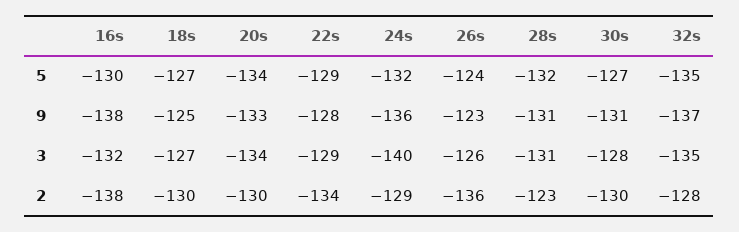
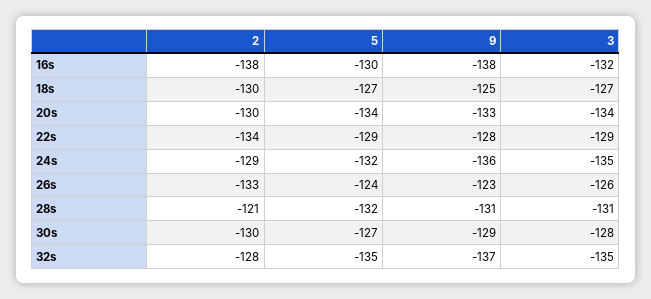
  {
    "16s": {
      "5": -130,
      "9": -138,
      "3": -132,
      "2": -138
    },
    "18s": {
      "5": -127,
      "9": -125,
      "3": -127,
      "2": -130
    },
    "20s": {
      "5": -134,
      "9": -133,
      "3": -134,
      "2": -130
    },
    "22s": {
      "5": -129,
      "9": -128,
      "3": -129,
      "2": -134
    },
    "24s": {
      "5": -132,
      "9": -136,
-     "3": -140,
+     "3": -135,
      "2": -129
    },
    "26s": {
      "5": -124,
      "9": -123,
      "3": -126,
-     "2": -136
+     "2": -133
    },
    "28s": {
      "5": -132,
      "9": -131,
      "3": -131,
-     "2": -123
+     "2": -121
    },
    "30s": {
      "5": -127,
-     "9": -131,
+     "9": -129,
      "3": -128,
      "2": -130
    },
    "32s": {
      "5": -135,
      "9": -137,
      "3": -135,
      "2": -128
    }
  }

